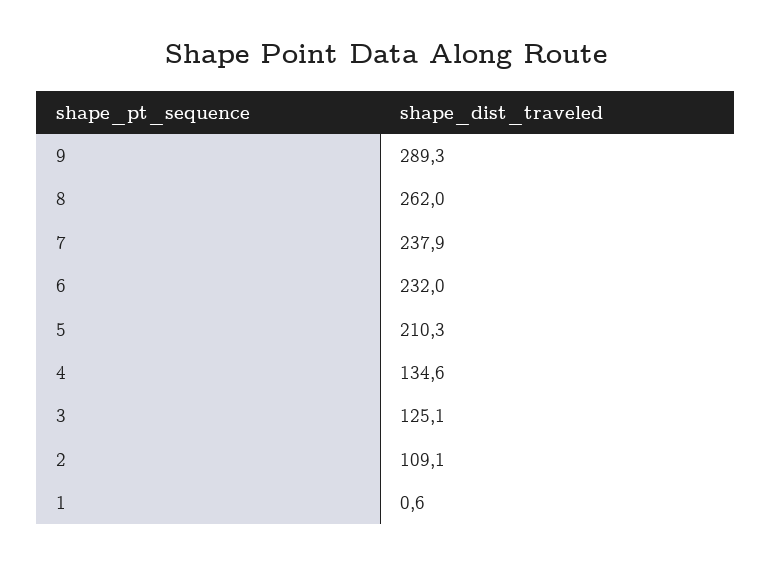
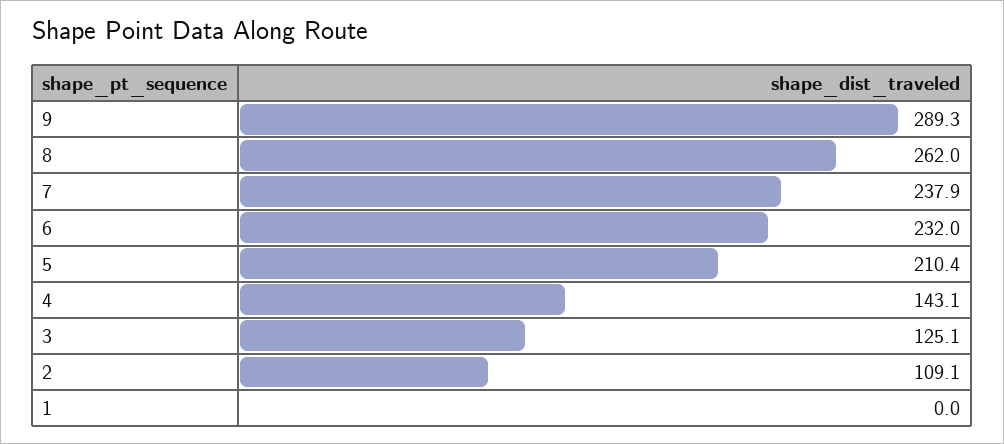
  {
    "9": 289.3,
    "8": 262,
    "7": 237.9,
    "6": 232,
-   "5": 210.3,
+   "5": 210.4,
-   "4": 134.6,
+   "4": 143.1,
    "3": 125.1,
    "2": 109.1,
-   "1": 0.6
+   "1": 0
  }

